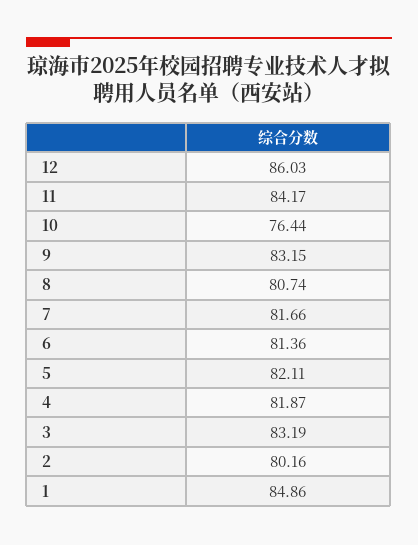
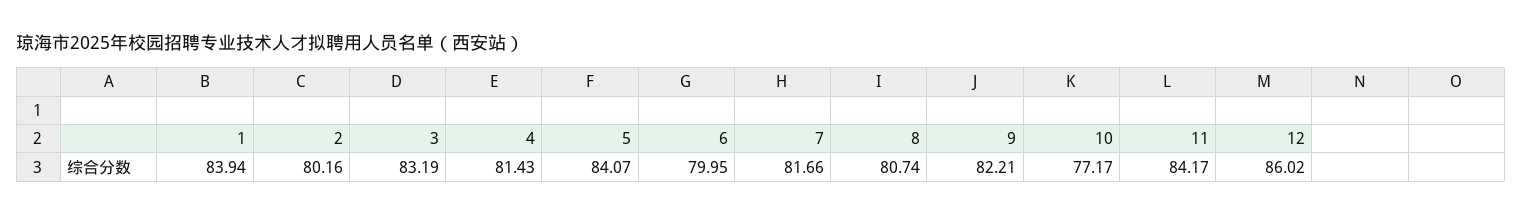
  {
-   "12": 86.03,
+   "12": 86.02,
    "11": 84.17,
-   "10": 76.44,
+   "10": 77.17,
-   "9": 83.15,
+   "9": 82.21,
    "8": 80.74,
    "7": 81.66,
-   "6": 81.36,
+   "6": 79.95,
-   "5": 82.11,
+   "5": 84.07,
-   "4": 81.87,
+   "4": 81.43,
    "3": 83.19,
    "2": 80.16,
-   "1": 84.86
+   "1": 83.94
  }

